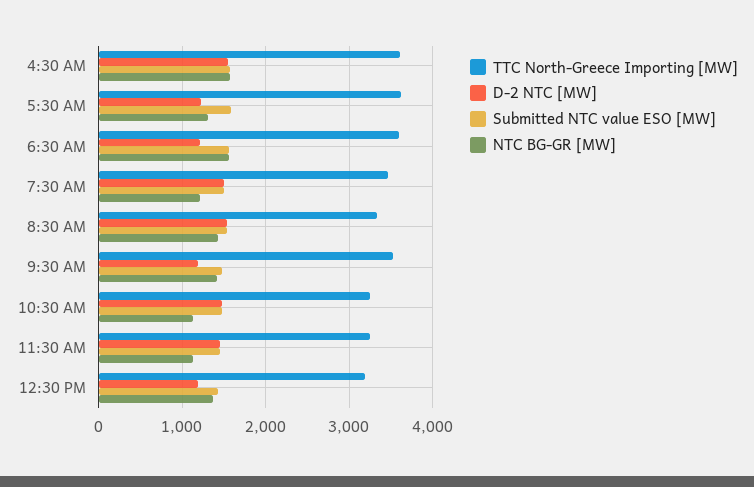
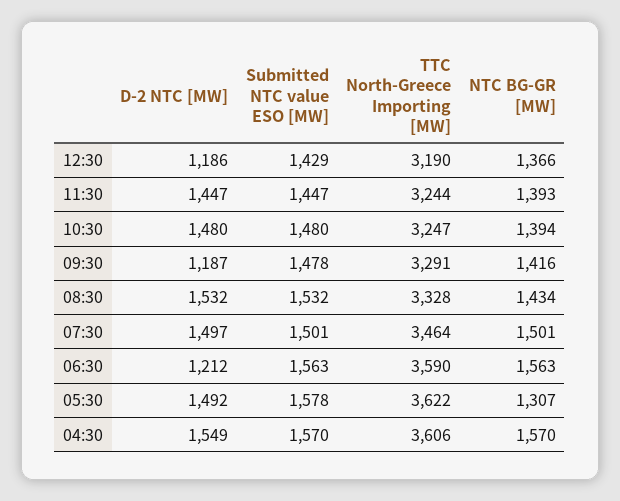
  {
    "TTC North-Greece Importing [MW]": {
      "4:30 AM": 3606,
      "5:30 AM": 3622,
      "6:30 AM": 3590,
      "7:30 AM": 3464,
      "8:30 AM": 3328,
-     "9:30 AM": 3500,
+     "9:30 AM": 3291,
      "10:30 AM": 3247,
      "11:30 AM": 3244,
      "12:30 PM": 3190
    },
    "D-2 NTC [MW]": {
      "4:30 AM": 1549,
-     "5:30 AM": 1200,
+     "5:30 AM": 1492,
      "6:30 AM": 1212,
      "7:30 AM": 1497,
      "8:30 AM": 1532,
      "9:30 AM": 1187,
      "10:30 AM": 1480,
      "11:30 AM": 1447,
      "12:30 PM": 1186
    },
    "Submitted NTC value ESO [MW]": {
      "4:30 AM": 1570,
      "5:30 AM": 1578,
      "6:30 AM": 1563,
      "7:30 AM": 1501,
      "8:30 AM": 1532,
      "9:30 AM": 1478,
      "10:30 AM": 1480,
      "11:30 AM": 1447,
      "12:30 PM": 1429
    },
    "NTC BG-GR [MW]": {
      "4:30 AM": 1570,
      "5:30 AM": 1307,
      "6:30 AM": 1563,
-     "7:30 AM": 1200,
+     "7:30 AM": 1501,
      "8:30 AM": 1434,
      "9:30 AM": 1416,
-     "10:30 AM": 1100,
+     "10:30 AM": 1394,
-     "11:30 AM": 1100,
+     "11:30 AM": 1393,
      "12:30 PM": 1366
    }
  }

